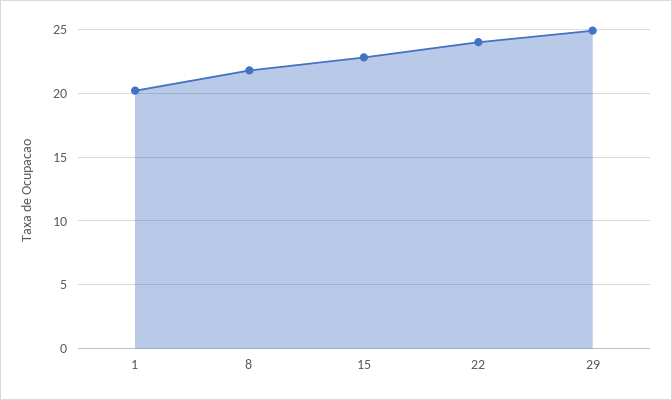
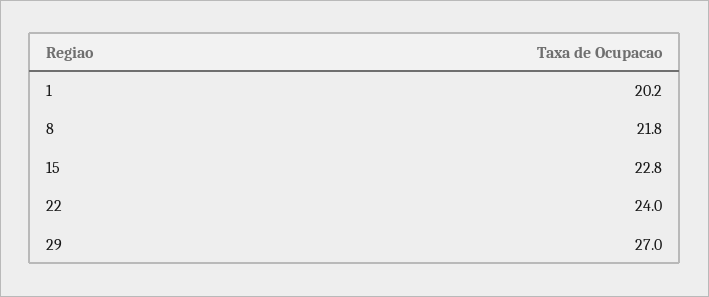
  {
    "1": 20.2,
    "8": 21.8,
    "15": 22.8,
    "22": 24,
-   "29": 25
+   "29": 27
  }

